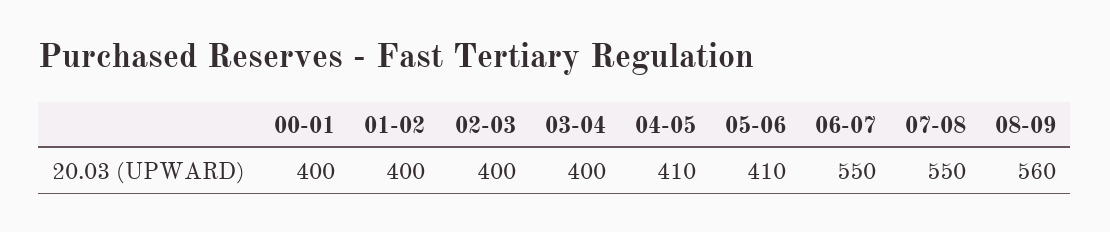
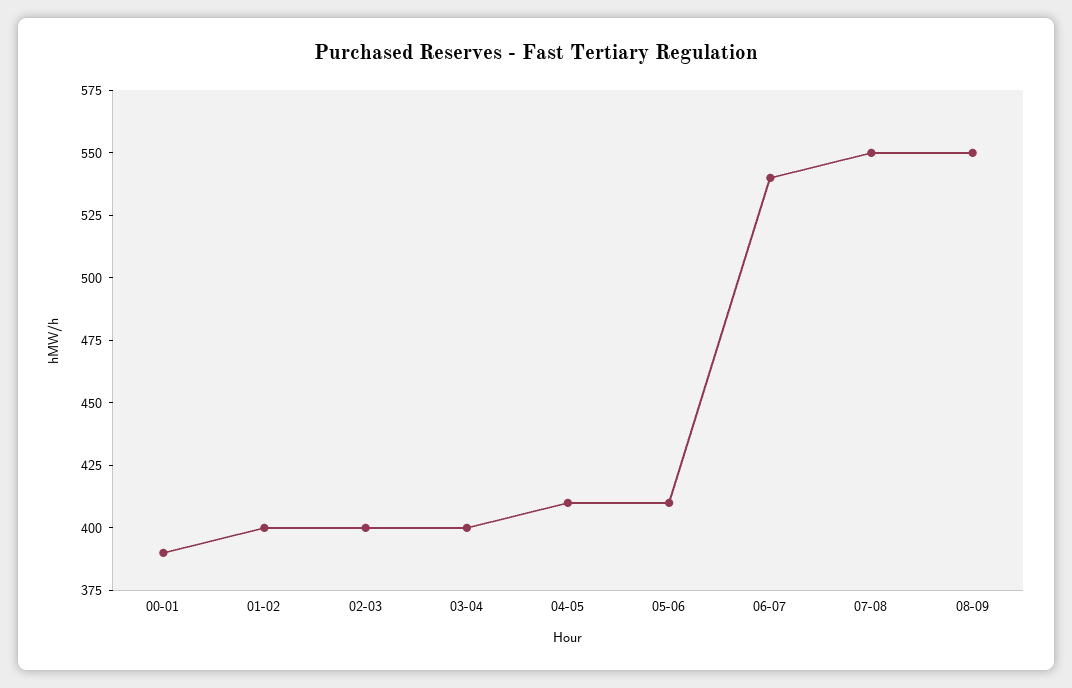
  {
-   "00-01": 400,
+   "00-01": 390,
    "01-02": 400,
    "02-03": 400,
    "03-04": 400,
    "04-05": 410,
    "05-06": 410,
-   "06-07": 550,
+   "06-07": 540,
    "07-08": 550,
-   "08-09": 560
+   "08-09": 550
  }

